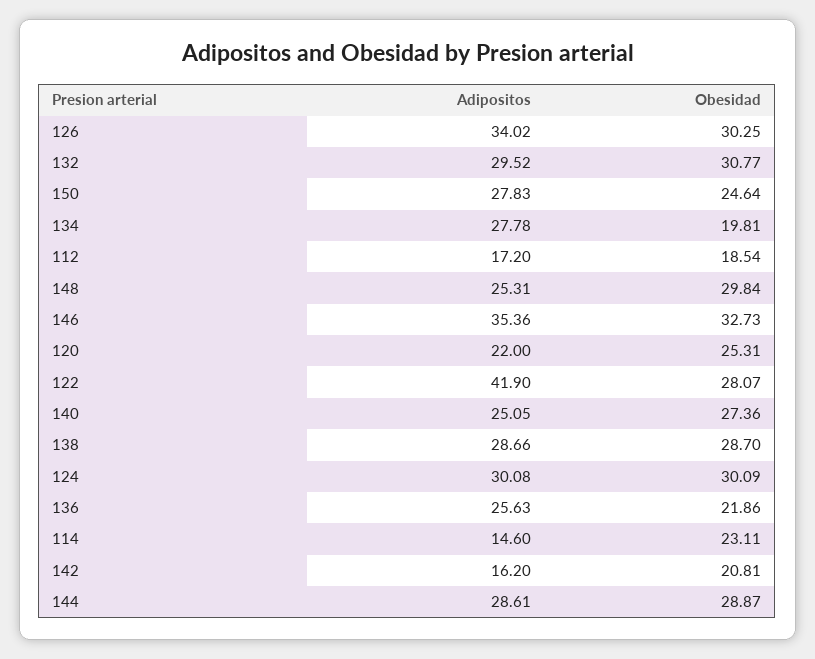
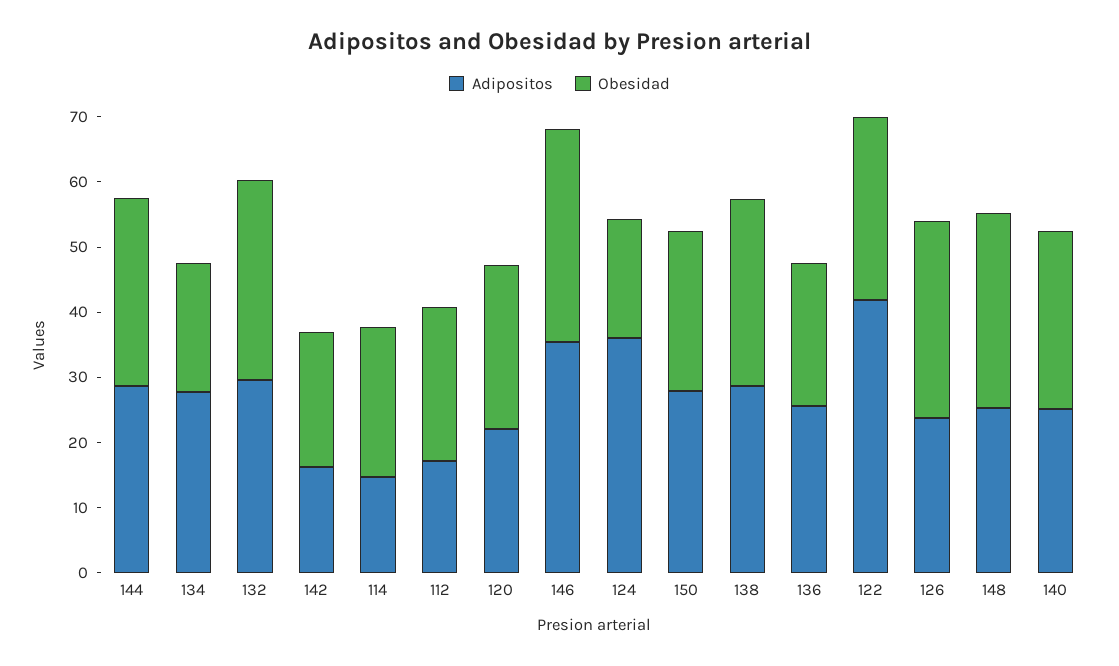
  {
    "Adipositos": {
-     "126": 34.02,
+     "126": 24,
      "132": 29.52,
      "150": 27.83,
      "134": 27.78,
      "112": 17.2,
      "148": 25.31,
      "146": 35.36,
      "120": 22,
      "122": 41.9,
      "140": 25.05,
      "138": 28.66,
-     "124": 30.08,
+     "124": 36,
      "136": 25.63,
      "114": 14.6,
      "142": 16.2,
      "144": 28.61
    },
    "Obesidad": {
      "126": 30.25,
      "132": 30.77,
      "150": 24.64,
      "134": 19.81,
-     "112": 18.54,
+     "112": 24,
      "148": 29.84,
      "146": 32.73,
      "120": 25.31,
      "122": 28.07,
      "140": 27.36,
      "138": 28.7,
-     "124": 30.09,
+     "124": 18,
      "136": 21.86,
      "114": 23.11,
      "142": 20.81,
      "144": 28.87
    }
  }

